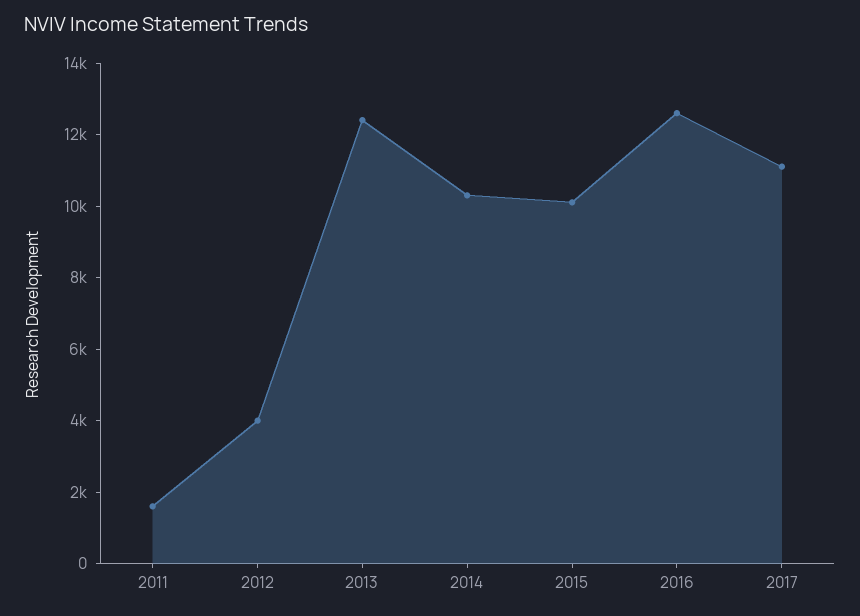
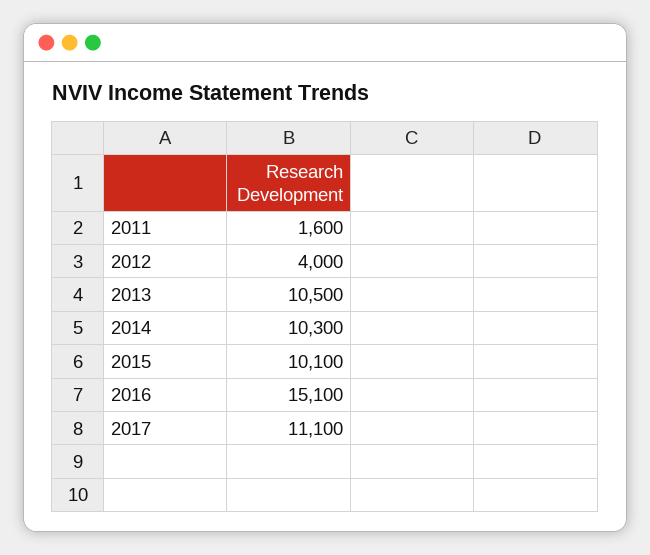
  {
    "2011": 1600,
    "2012": 4000,
-   "2013": 12500,
+   "2013": 10500,
    "2014": 10300,
    "2015": 10100,
-   "2016": 12500,
+   "2016": 15100,
    "2017": 11100
  }

